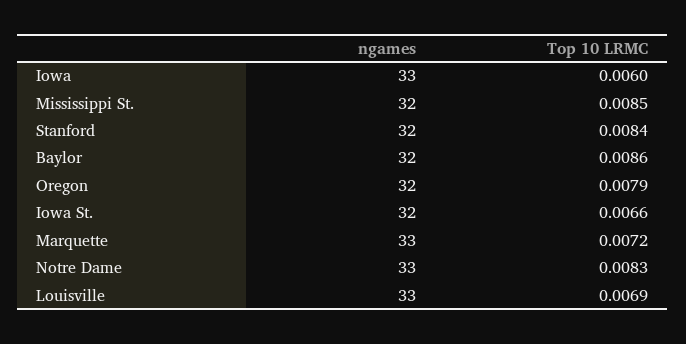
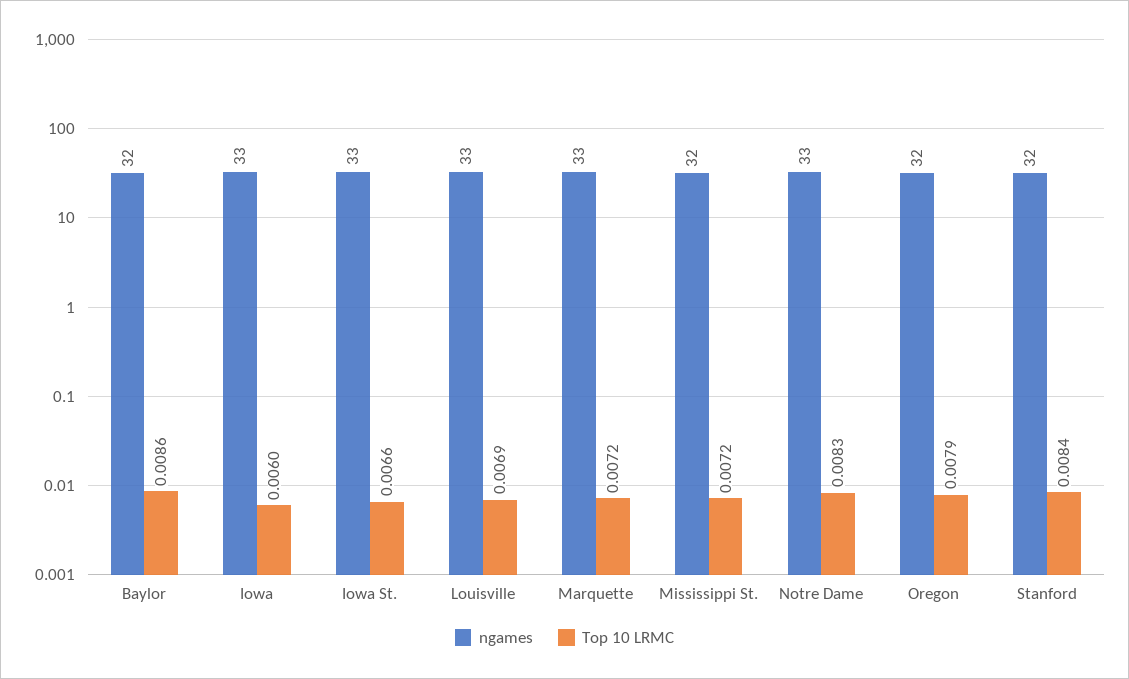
  {
    "ngames": {
      "Iowa": 33,
      "Mississippi St.": 32,
      "Stanford": 32,
      "Baylor": 32,
      "Oregon": 32,
-     "Iowa St.": 32,
+     "Iowa St.": 33,
      "Marquette": 33,
      "Notre Dame": 33,
      "Louisville": 33
    },
    "Top 10 LRMC": {
      "Iowa": 0.006,
-     "Mississippi St.": 0.0085,
+     "Mississippi St.": 0.0072,
      "Stanford": 0.0084,
      "Baylor": 0.0086,
      "Oregon": 0.0079,
      "Iowa St.": 0.0066,
      "Marquette": 0.0072,
      "Notre Dame": 0.0083,
      "Louisville": 0.0069
    }
  }

